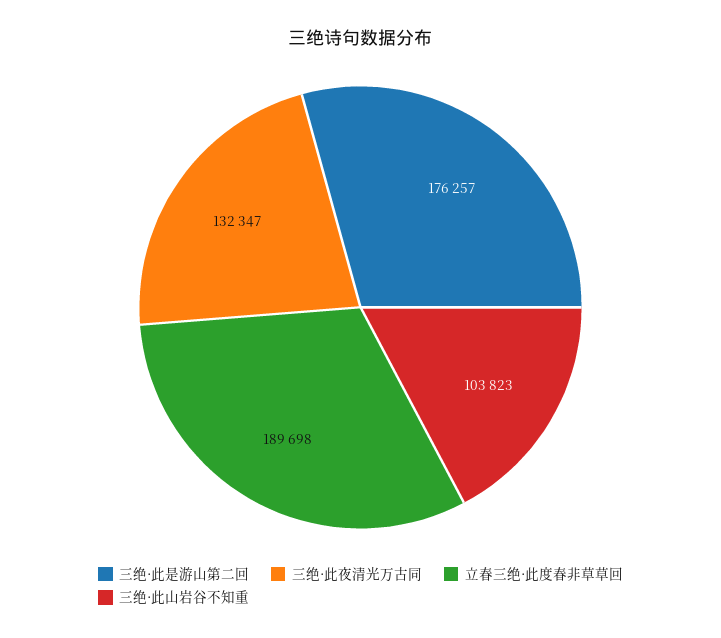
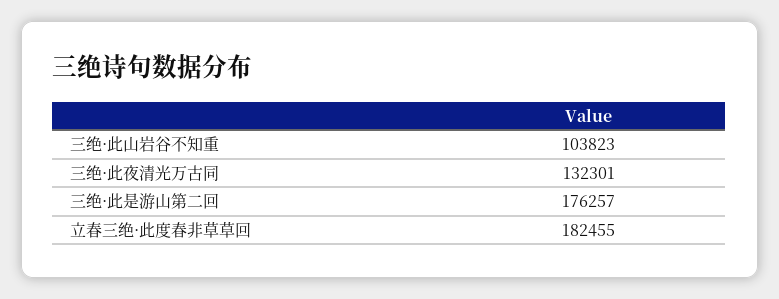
  {
    "三绝·此是游山第二回": 176257,
-   "三绝·此夜清光万古同": 132347,
+   "三绝·此夜清光万古同": 132301,
-   "立春三绝·此度春非草草回": 189698,
+   "立春三绝·此度春非草草回": 182455,
    "三绝·此山岩谷不知重": 103823
  }

